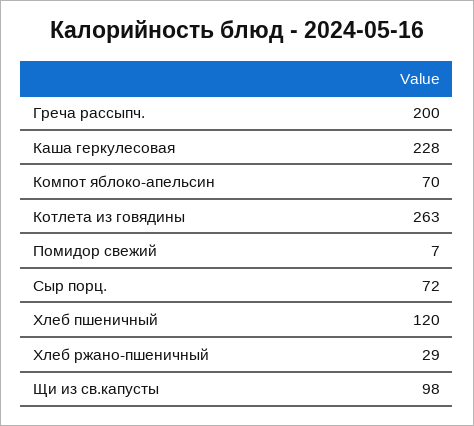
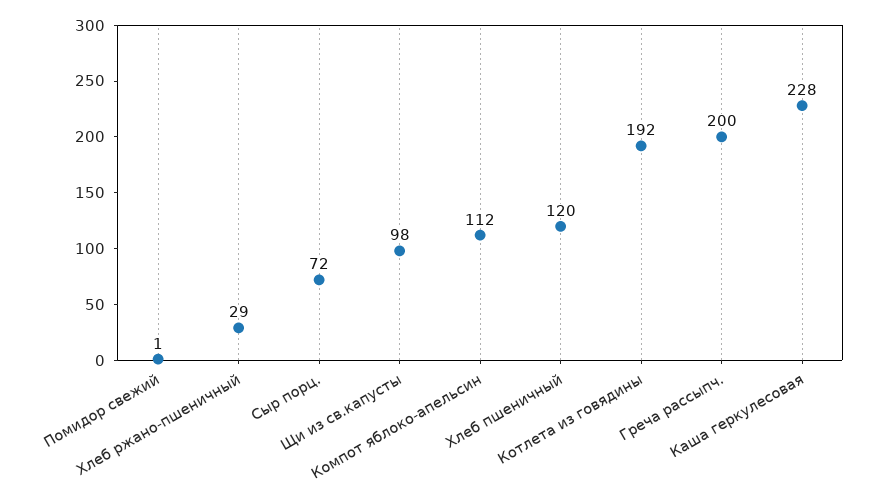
  {
    "Греча рассыпч.": 200,
    "Каша геркулесовая": 228,
-   "Компот яблоко-апельсин": 70,
+   "Компот яблоко-апельсин": 112,
-   "Котлета из говядины": 263,
+   "Котлета из говядины": 192,
-   "Помидор свежий": 7,
+   "Помидор свежий": 1,
    "Сыр порц.": 72,
    "Хлеб пшеничный": 120,
    "Хлеб ржано-пшеничный": 29,
    "Щи из св.капусты": 98
  }

